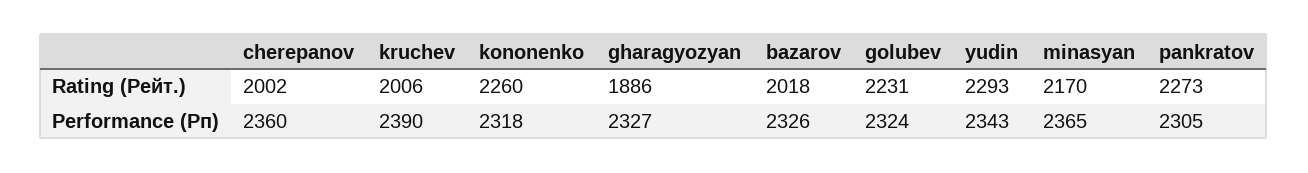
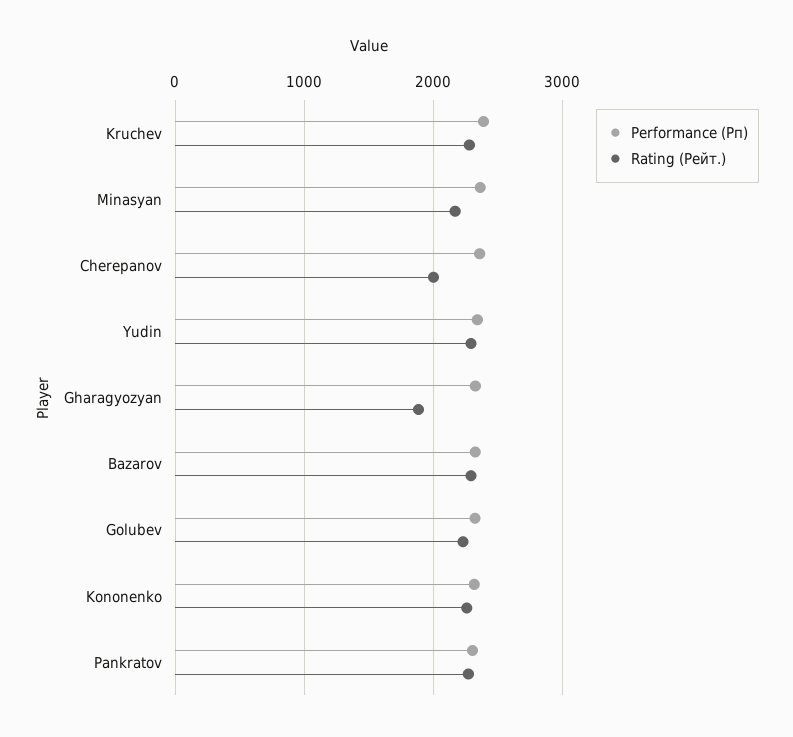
  {
    "Rating (Рейт.)": {
      "cherepanov": 2002,
-     "kruchev": 2006,
+     "kruchev": 2300,
      "kononenko": 2260,
      "gharagyozyan": 1886,
-     "bazarov": 2018,
+     "bazarov": 2300,
      "golubev": 2231,
      "yudin": 2293,
      "minasyan": 2170,
      "pankratov": 2273
    },
    "Performance (Рп)": {
      "cherepanov": 2360,
      "kruchev": 2390,
      "kononenko": 2318,
      "gharagyozyan": 2327,
      "bazarov": 2326,
      "golubev": 2324,
      "yudin": 2343,
      "minasyan": 2365,
      "pankratov": 2305
    }
  }

